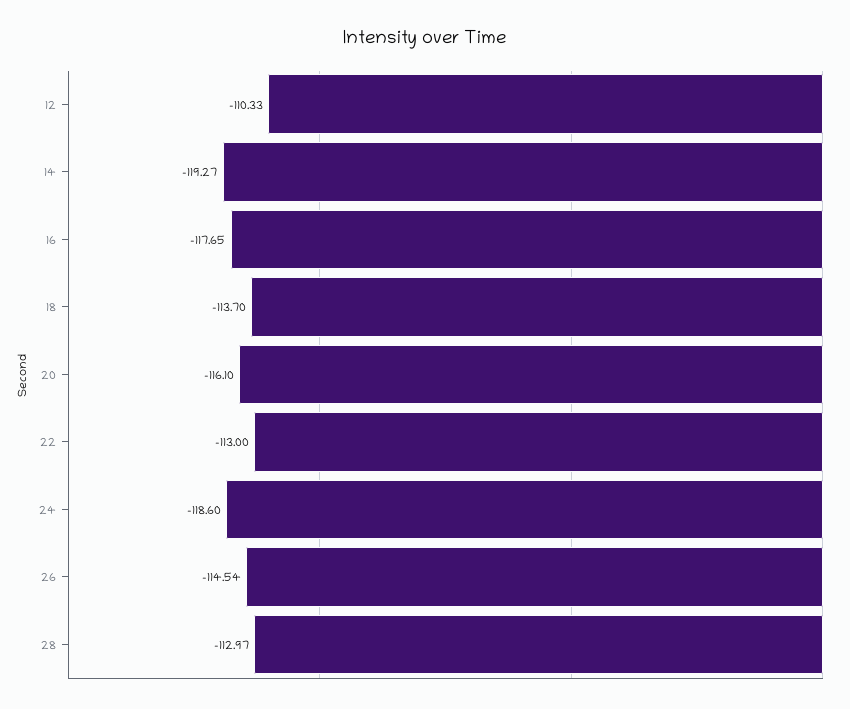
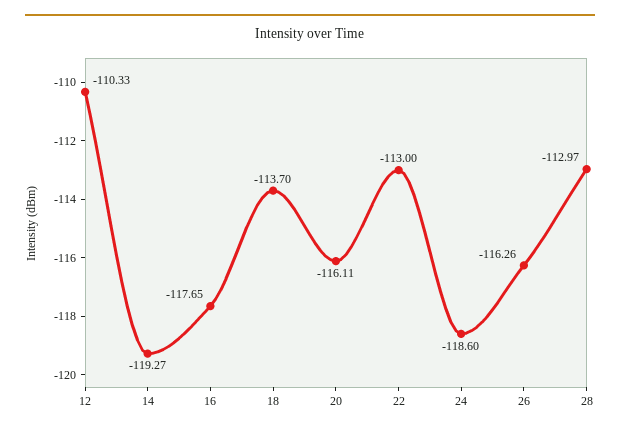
  {
    "12": -110.33,
    "14": -119.27,
    "16": -117.65,
    "18": -113.7,
-   "20": -116.1,
+   "20": -116.11,
    "22": -113,
    "24": -118.6,
-   "26": -114.54,
+   "26": -116.26,
    "28": -112.97
  }

